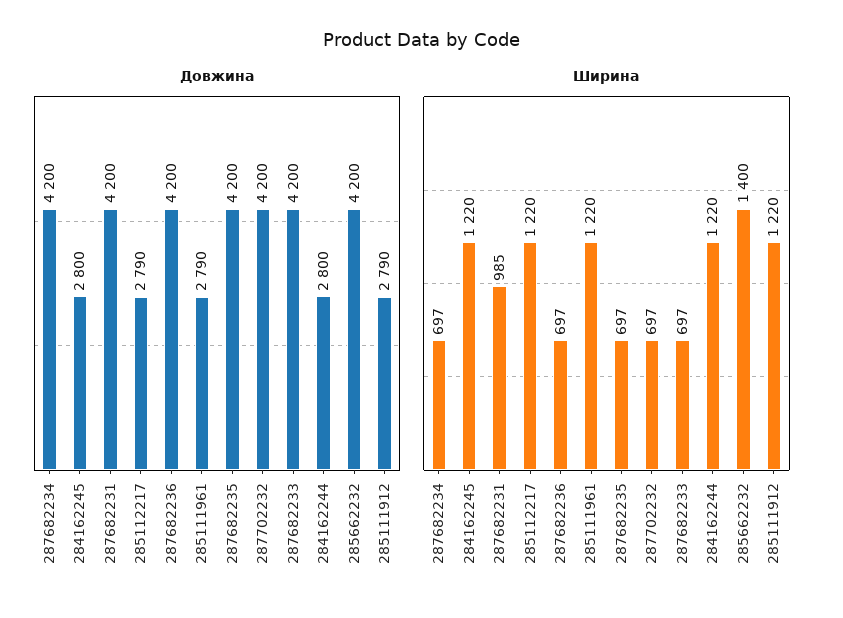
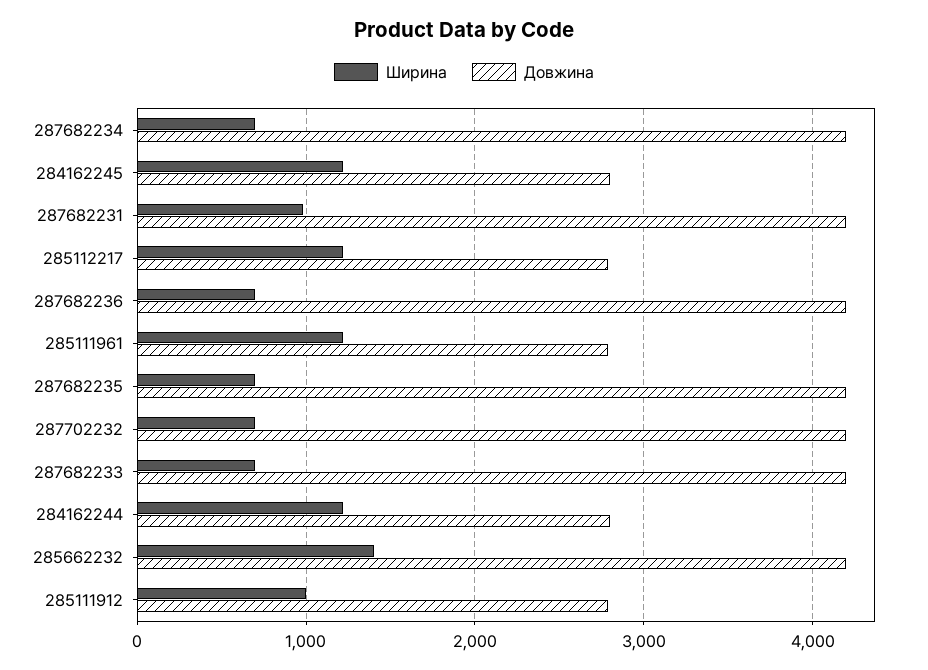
  {
    "Довжина": {
      "287682234": 4200,
      "284162245": 2800,
      "287682231": 4200,
      "285112217": 2790,
      "287682236": 4200,
      "285111961": 2790,
      "287682235": 4200,
      "287702232": 4200,
      "287682233": 4200,
      "284162244": 2800,
      "285662232": 4200,
      "285111912": 2790
    },
    "Ширина": {
      "287682234": 697,
      "284162245": 1220,
      "287682231": 985,
      "285112217": 1220,
      "287682236": 697,
      "285111961": 1220,
      "287682235": 697,
      "287702232": 697,
      "287682233": 697,
      "284162244": 1220,
      "285662232": 1400,
-     "285111912": 1220
+     "285111912": 1000
    }
  }

